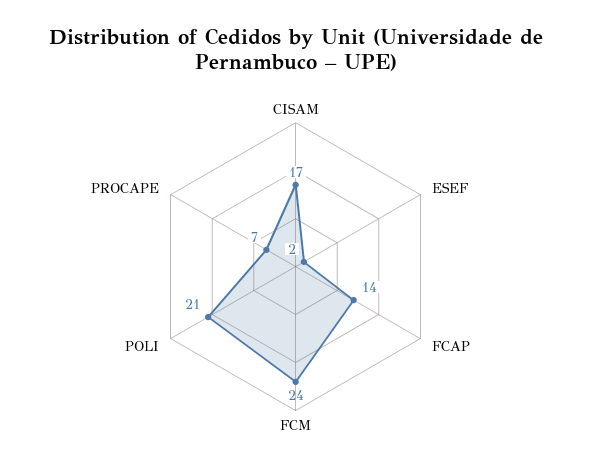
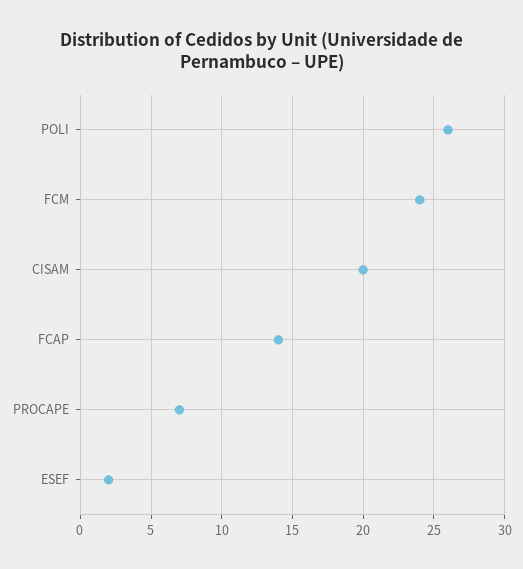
  {
-   "CISAM": 17,
+   "CISAM": 20,
    "ESEF": 2,
    "FCAP": 14,
    "FCM": 24,
-   "POLI": 21,
+   "POLI": 26,
    "PROCAPE": 7
  }

